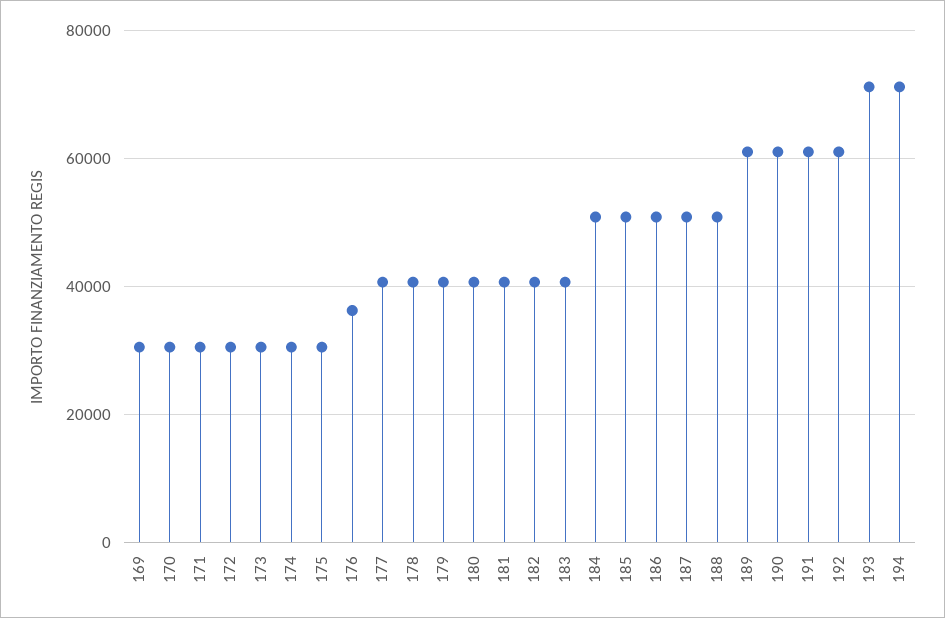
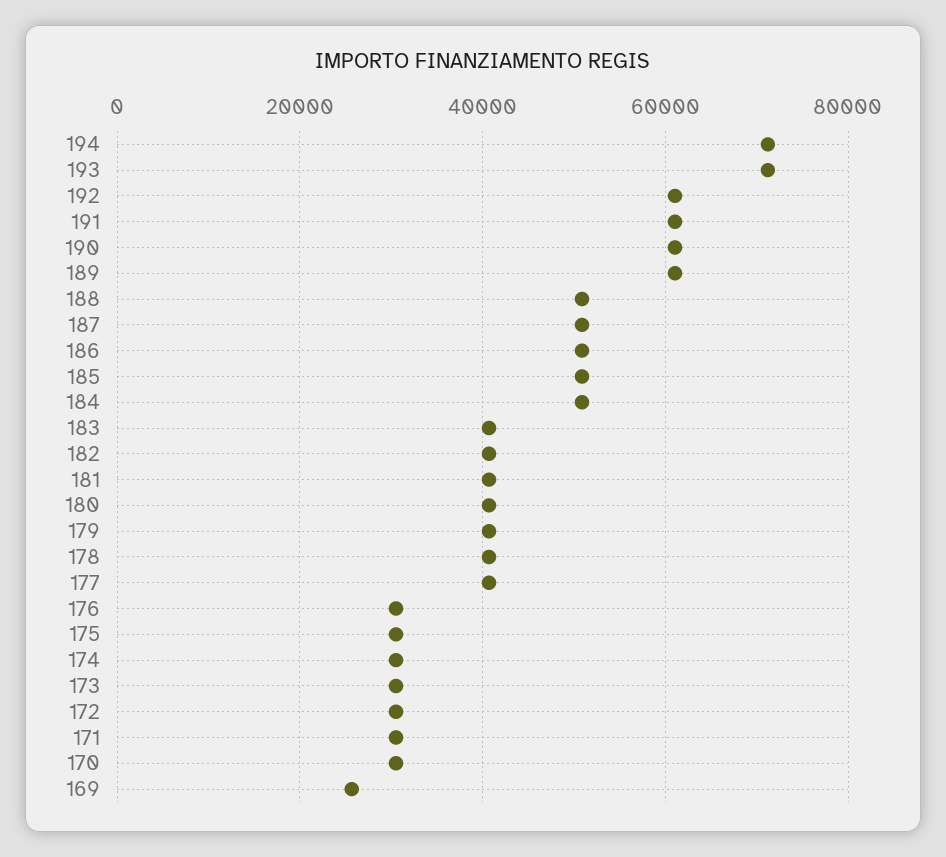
  {
-   "169": 30000,
+   "169": 26000,
    "170": 30000,
    "171": 30000,
    "172": 30000,
    "173": 30000,
    "174": 30000,
    "175": 30000,
-   "176": 36000,
+   "176": 30000,
    "177": 40000,
    "178": 40000,
    "179": 40000,
    "180": 40000,
    "181": 40000,
    "182": 40000,
    "183": 40000,
    "184": 50000,
    "185": 50000,
    "186": 50000,
    "187": 50000,
    "188": 50000,
    "189": 62000,
    "190": 62000,
    "191": 62000,
    "192": 62000,
    "193": 72000,
    "194": 72000
  }

